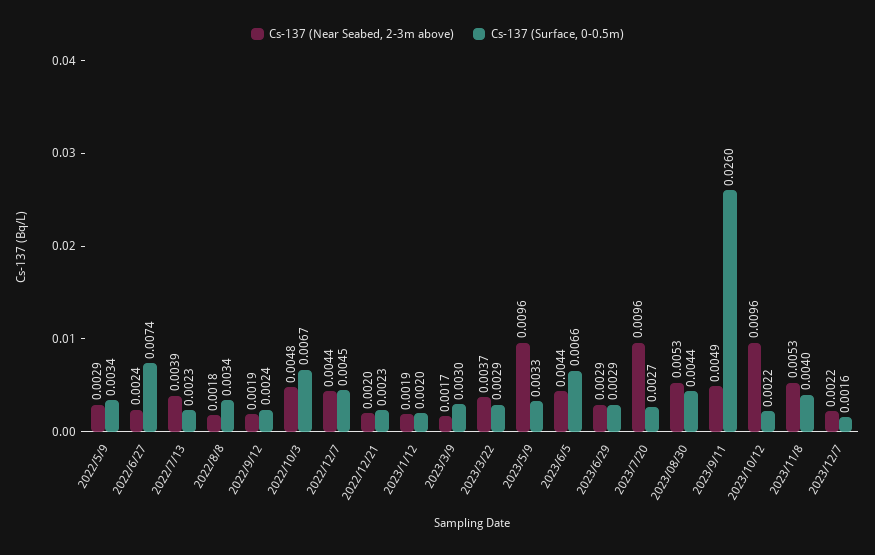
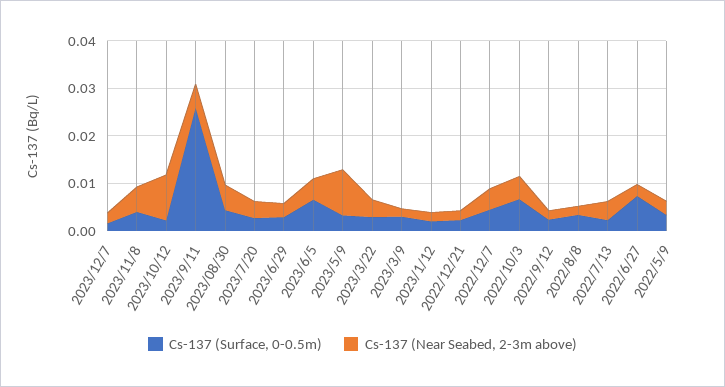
  {
    "Cs-137 (Near Seabed, 2-3m above)": {
      "2022/5/9": 0.0029,
      "2022/6/27": 0.0024,
      "2022/7/13": 0.0039,
      "2022/8/8": 0.0018,
      "2022/9/12": 0.0019,
      "2022/10/3": 0.0048,
      "2022/12/7": 0.0044,
      "2022/12/21": 0.002,
      "2023/1/12": 0.0019,
      "2023/3/9": 0.0017,
      "2023/3/22": 0.0037,
      "2023/5/9": 0.0096,
      "2023/6/5": 0.0044,
      "2023/6/29": 0.0029,
-     "2023/7/20": 0.0096,
+     "2023/7/20": 0.004,
      "2023/08/30": 0.0053,
      "2023/9/11": 0.0049,
      "2023/10/12": 0.0096,
      "2023/11/8": 0.0053,
      "2023/12/7": 0.0022
    },
    "Cs-137 (Surface, 0-0.5m)": {
      "2022/5/9": 0.0034,
      "2022/6/27": 0.0074,
      "2022/7/13": 0.0023,
      "2022/8/8": 0.0034,
      "2022/9/12": 0.0024,
      "2022/10/3": 0.0067,
      "2022/12/7": 0.0045,
      "2022/12/21": 0.0023,
      "2023/1/12": 0.002,
      "2023/3/9": 0.003,
      "2023/3/22": 0.0029,
      "2023/5/9": 0.0033,
      "2023/6/5": 0.0066,
      "2023/6/29": 0.0029,
      "2023/7/20": 0.0027,
      "2023/08/30": 0.0044,
      "2023/9/11": 0.026,
      "2023/10/12": 0.0022,
      "2023/11/8": 0.004,
      "2023/12/7": 0.0016
    }
  }

